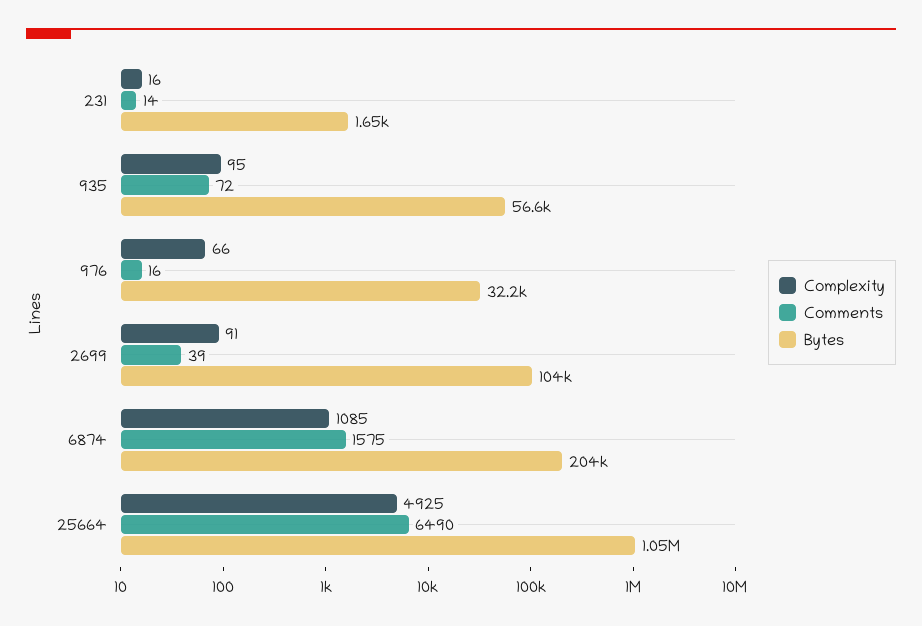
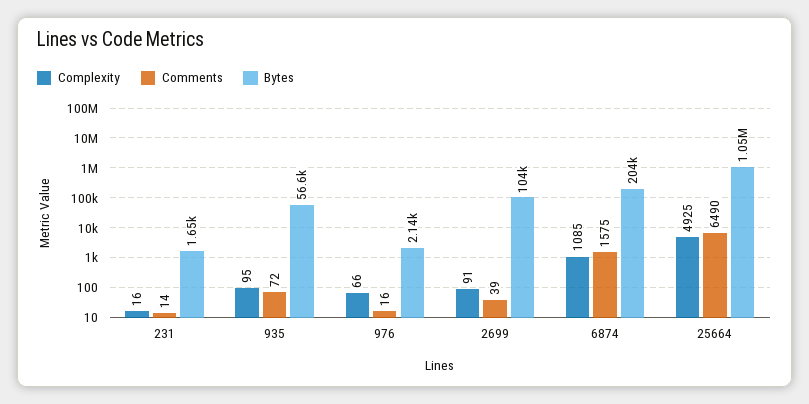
  {
    "Complexity": {
      "231": 16,
      "935": 95,
      "976": 66,
      "2699": 91,
      "6874": 1085,
      "25664": 4925
    },
    "Comments": {
      "231": 14,
      "935": 72,
      "976": 16,
      "2699": 39,
      "6874": 1575,
      "25664": 6490
    },
    "Bytes": {
      "231": 1650,
      "935": 56600,
-     "976": 32200,
+     "976": 2140,
      "2699": 104000,
      "6874": 204000,
      "25664": 1050000
    }
  }

